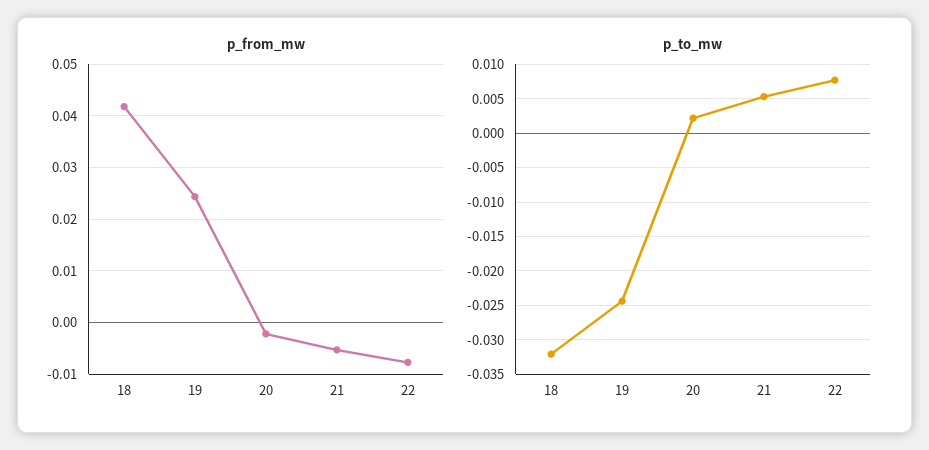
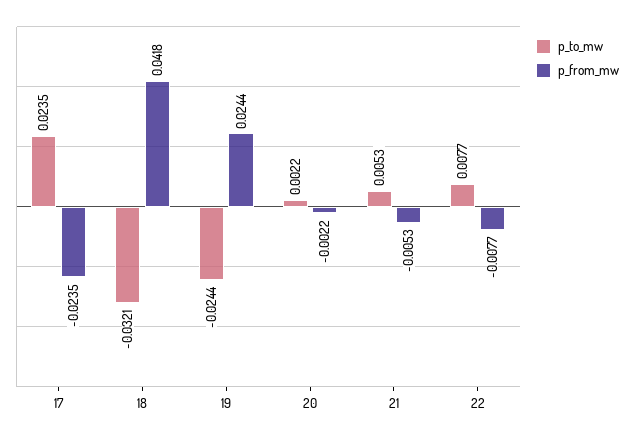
  {
    "p_from_mw": {
      "18": 0.0418,
      "19": 0.0244,
      "20": -0.0022,
      "21": -0.0053,
-     "22": -0.0077
+     "22": -0.0077,
+     "17": -0.0235
    },
    "p_to_mw": {
      "18": -0.0321,
      "19": -0.0244,
      "20": 0.0022,
      "21": 0.0053,
-     "22": 0.0077
+     "22": 0.0077,
+     "17": 0.0235
    }
  }

